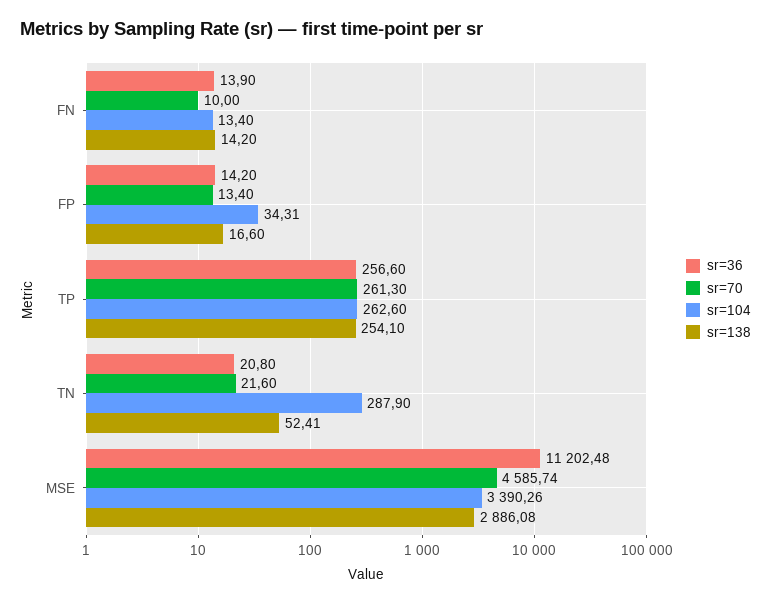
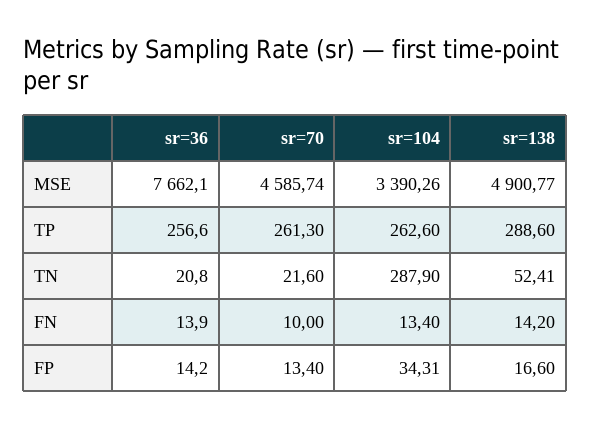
  {
    "sr=36": {
      "FN": 13.9,
      "FP": 14.2,
      "TP": 256.6,
      "TN": 20.8,
-     "MSE": 11202.48
+     "MSE": 7662.1
    },
    "sr=70": {
      "FN": 10,
      "FP": 13.4,
      "TP": 261.3,
      "TN": 21.6,
      "MSE": 4585.74
    },
    "sr=104": {
      "FN": 13.4,
      "FP": 34.31,
      "TP": 262.6,
      "TN": 287.9,
      "MSE": 3390.26
    },
    "sr=138": {
      "FN": 14.2,
      "FP": 16.6,
-     "TP": 254.1,
+     "TP": 288.6,
      "TN": 52.41,
-     "MSE": 2886.08
+     "MSE": 4900.77
    }
  }

